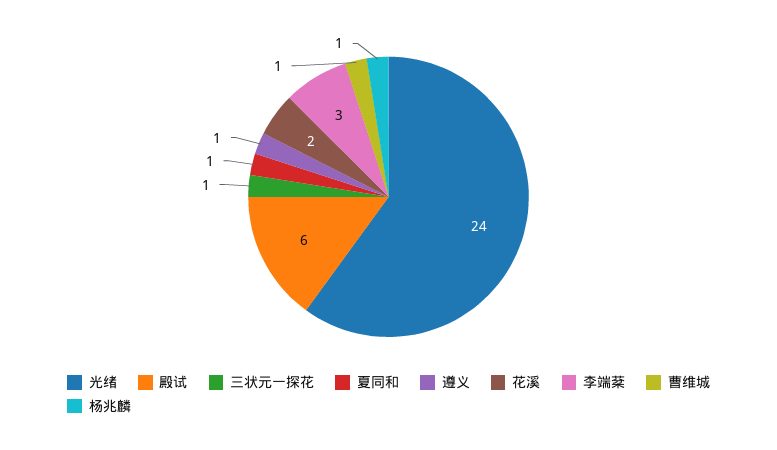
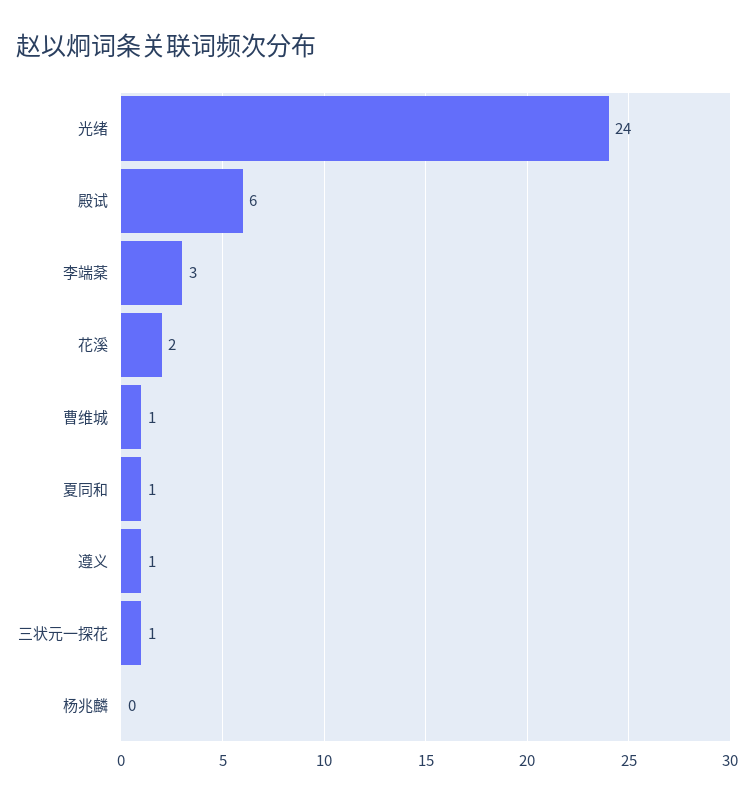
  {
    "光绪": 24,
    "殿试": 6,
    "三状元一探花": 1,
    "夏同和": 1,
    "遵义": 1,
    "花溪": 2,
    "李端棻": 3,
    "曹维城": 1,
-   "杨兆麟": 1
+   "杨兆麟": 0
  }

